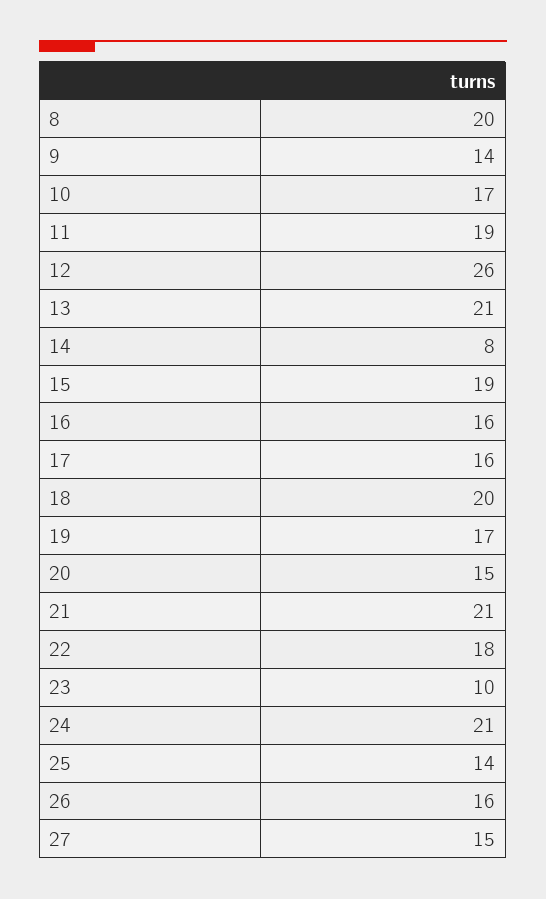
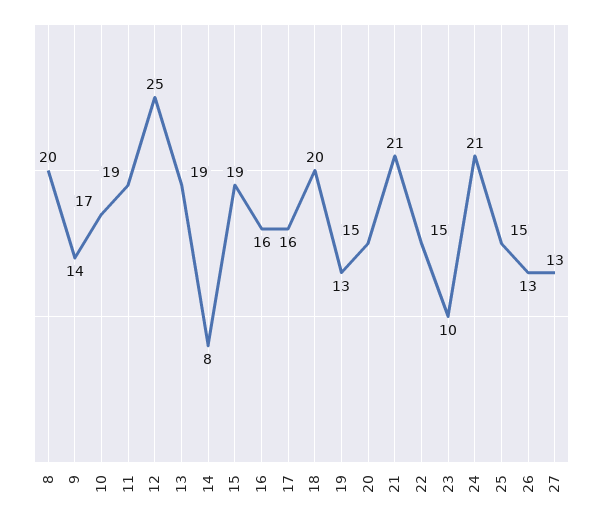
  {
    "8": 20,
    "9": 14,
    "10": 17,
    "11": 19,
-   "12": 26,
+   "12": 25,
-   "13": 21,
+   "13": 19,
    "14": 8,
    "15": 19,
    "16": 16,
    "17": 16,
    "18": 20,
-   "19": 17,
+   "19": 13,
    "20": 15,
    "21": 21,
-   "22": 18,
+   "22": 15,
    "23": 10,
    "24": 21,
-   "25": 14,
+   "25": 15,
-   "26": 16,
+   "26": 13,
-   "27": 15
+   "27": 13
  }

